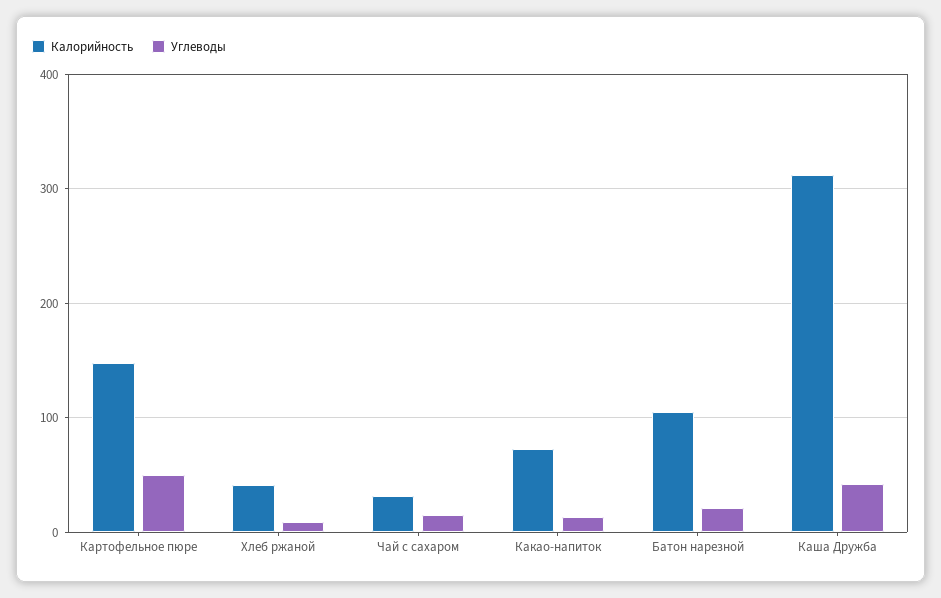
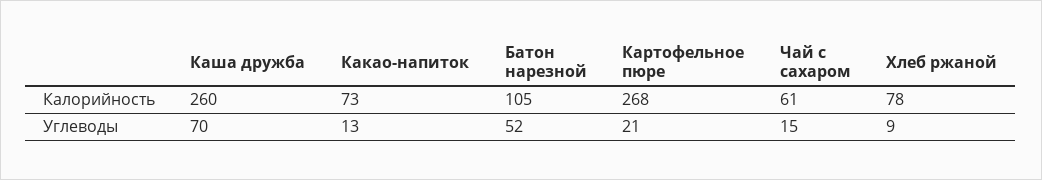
  {
    "Калорийность": {
-     "Картофельное пюре": 150,
+     "Картофельное пюре": 268,
-     "Хлеб ржаной": 40,
+     "Хлеб ржаной": 78,
-     "Чай с сахаром": 30,
+     "Чай с сахаром": 61,
      "Какао-напиток": 73,
      "Батон нарезной": 105,
-     "Каша Дружба": 310
+     "Каша Дружба": 260
    },
    "Углеводы": {
-     "Картофельное пюре": 50,
+     "Картофельное пюре": 21,
      "Хлеб ржаной": 9,
      "Чай с сахаром": 15,
      "Какао-напиток": 13,
-     "Батон нарезной": 20,
+     "Батон нарезной": 52,
-     "Каша Дружба": 40
+     "Каша Дружба": 70
    }
  }

